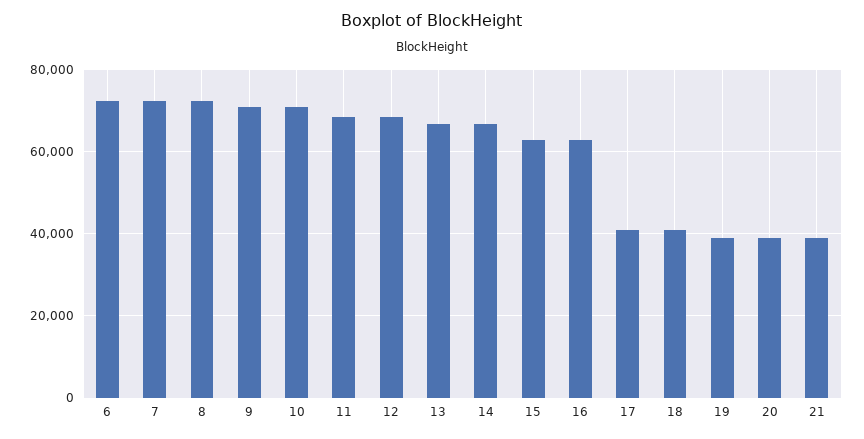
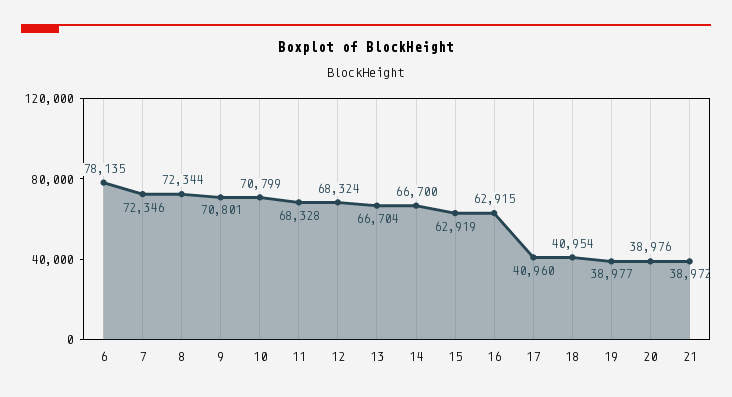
  {
-   "6": 72000,
+   "6": 78135,
    "7": 72346,
    "8": 72344,
    "9": 70801,
    "10": 70799,
    "11": 68328,
    "12": 68324,
    "13": 66704,
    "14": 66700,
    "15": 62919,
    "16": 62915,
    "17": 40960,
    "18": 40954,
    "19": 38977,
    "20": 38976,
    "21": 38972
  }

